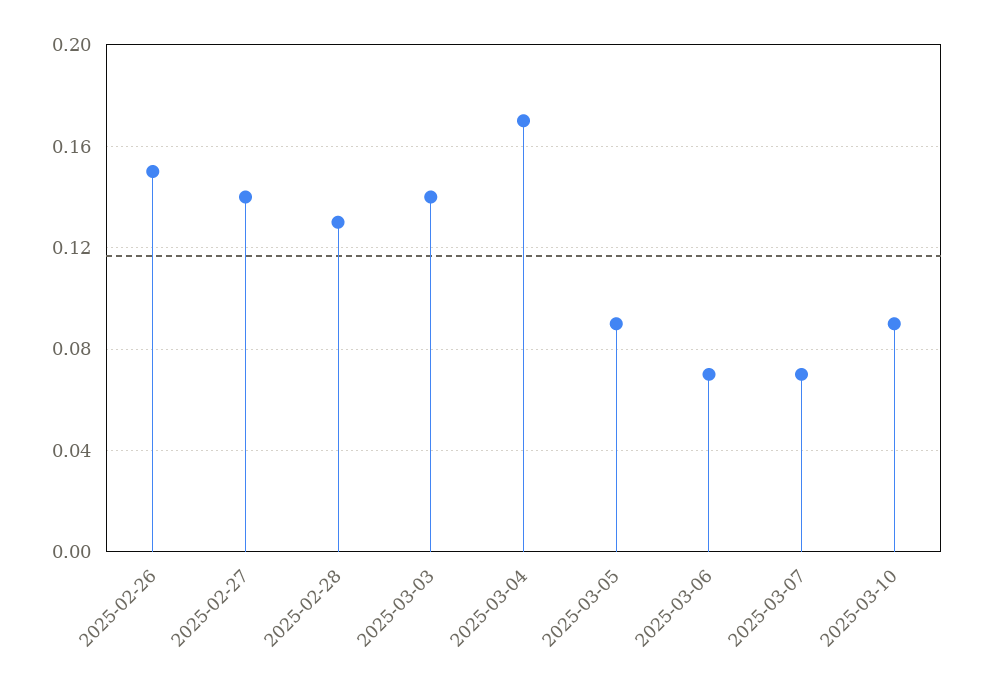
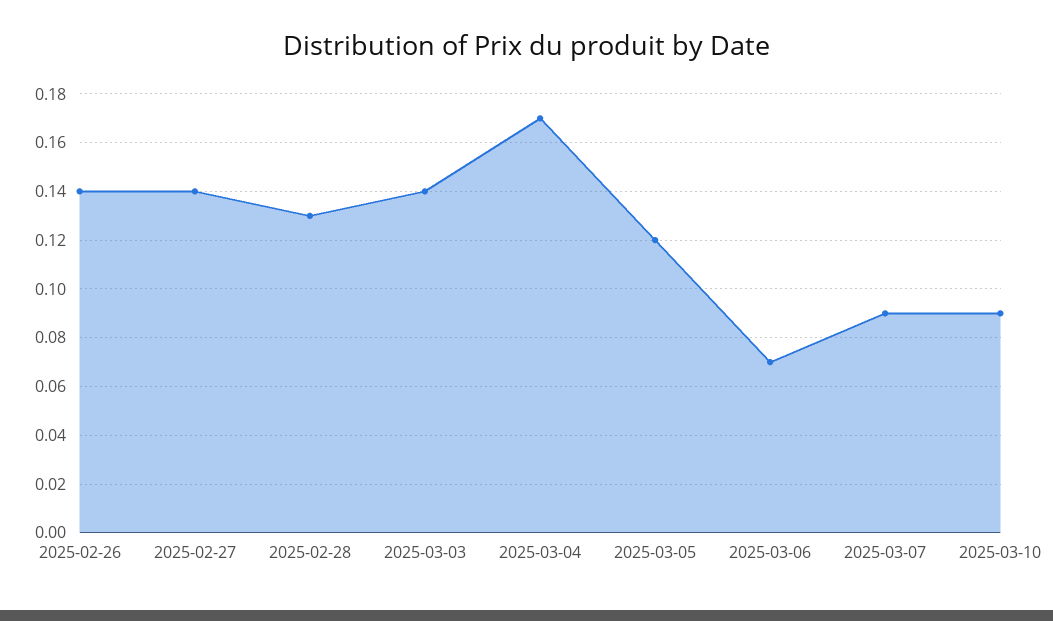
  {
-   "2025-02-26": 0.15,
+   "2025-02-26": 0.14,
    "2025-02-27": 0.14,
    "2025-02-28": 0.13,
    "2025-03-03": 0.14,
    "2025-03-04": 0.17,
-   "2025-03-05": 0.09,
+   "2025-03-05": 0.12,
    "2025-03-06": 0.07,
-   "2025-03-07": 0.07,
+   "2025-03-07": 0.09,
    "2025-03-10": 0.09
  }

